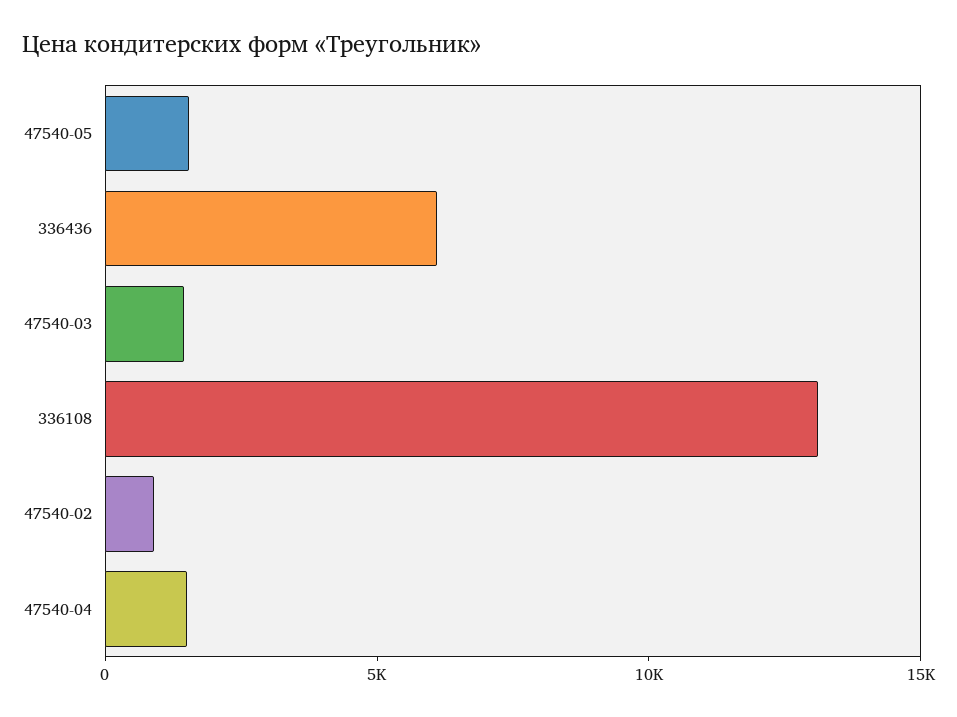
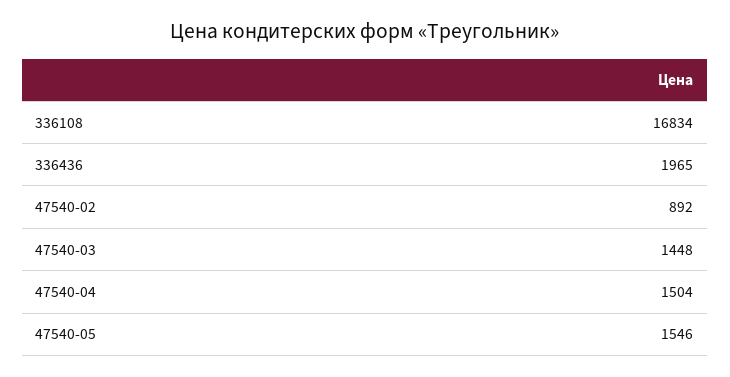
  {
    "47540-05": 1546,
-   "336436": 6000,
+   "336436": 1965,
    "47540-03": 1448,
-   "336108": 13000,
+   "336108": 16834,
    "47540-02": 892,
    "47540-04": 1504
  }

